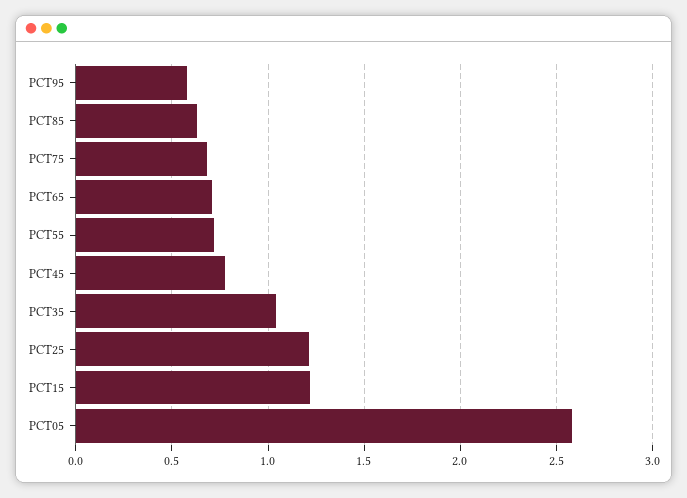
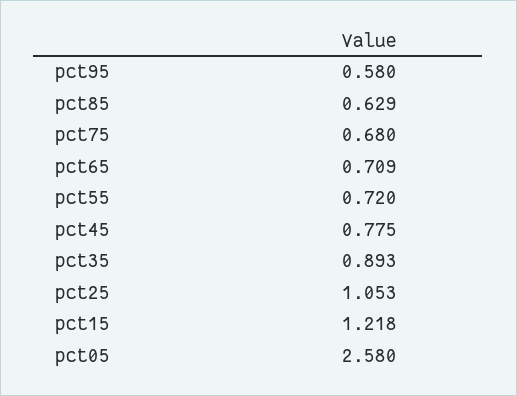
  {
    "PCT95": 0.58,
    "PCT85": 0.629,
    "PCT75": 0.68,
    "PCT65": 0.709,
    "PCT55": 0.72,
    "PCT45": 0.775,
-   "PCT35": 1.05,
+   "PCT35": 0.893,
-   "PCT25": 1.2,
+   "PCT25": 1.053,
    "PCT15": 1.218,
    "PCT05": 2.58
  }

